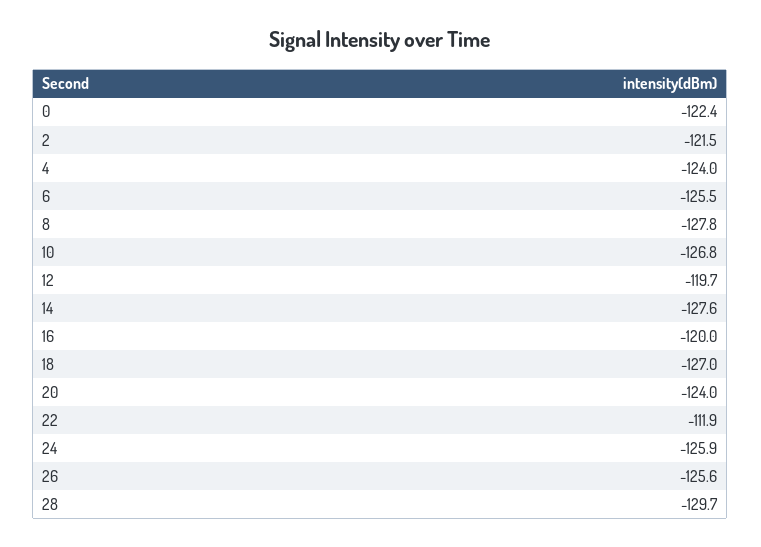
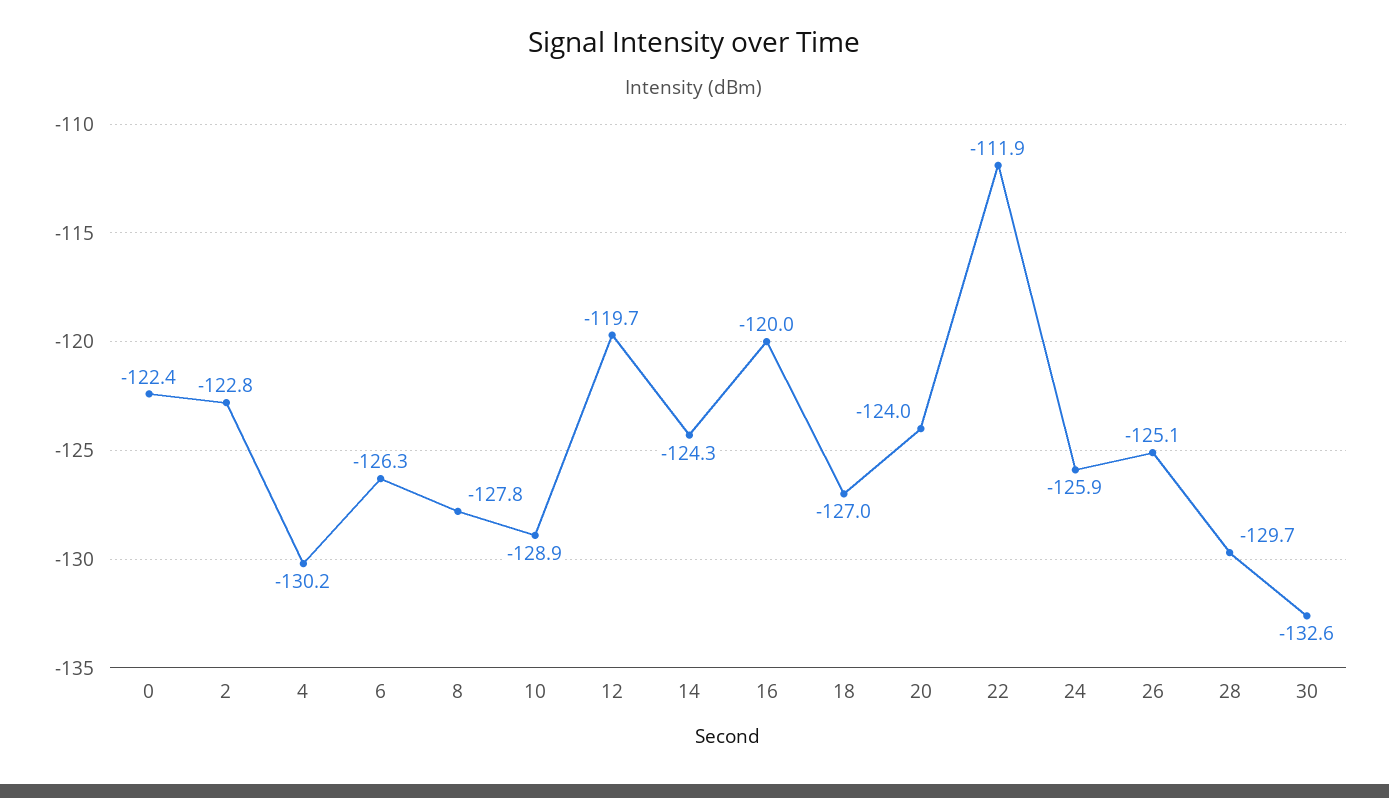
  {
    "0": -122.4,
-   "2": -121.5,
+   "2": -122.8,
-   "4": -124,
+   "4": -130.2,
-   "6": -125.5,
+   "6": -126.3,
    "8": -127.8,
-   "10": -126.8,
+   "10": -128.9,
    "12": -119.7,
-   "14": -127.6,
+   "14": -124.3,
    "16": -120,
    "18": -127,
    "20": -124,
    "22": -111.9,
    "24": -125.9,
-   "26": -125.6,
+   "26": -125.1,
-   "28": -129.7
+   "28": -129.7,
+   "30": -132.6
  }

